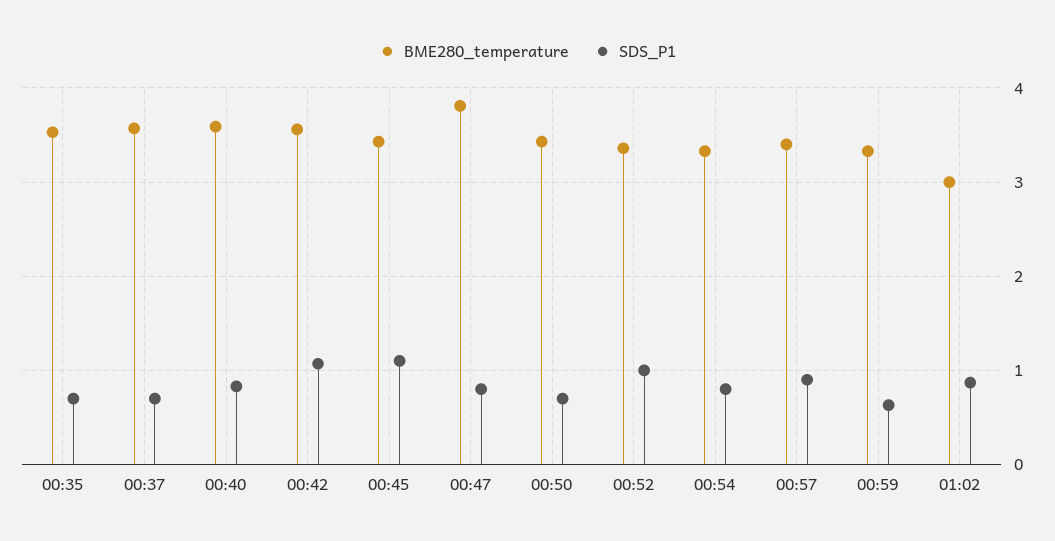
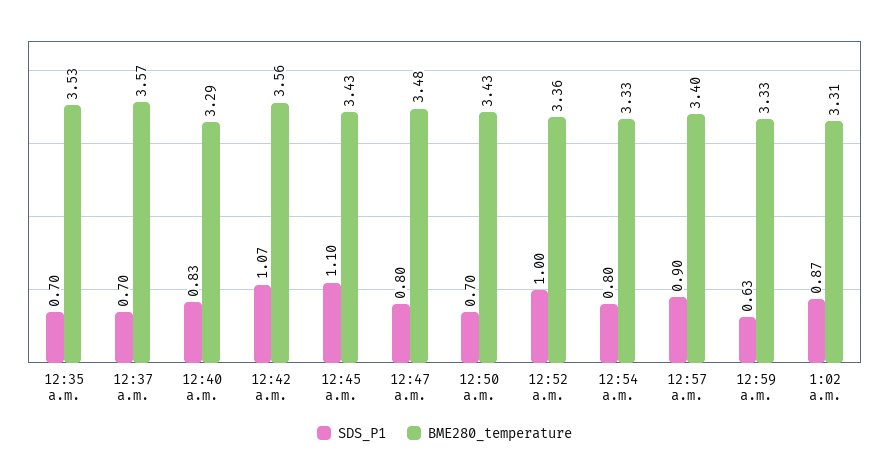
  {
    "BME280_temperature": {
      "00:35": 3.53,
      "00:37": 3.57,
-     "00:40": 3.6,
+     "00:40": 3.29,
      "00:42": 3.56,
      "00:45": 3.43,
-     "00:47": 3.8,
+     "00:47": 3.48,
      "00:50": 3.43,
      "00:52": 3.36,
      "00:54": 3.33,
      "00:57": 3.4,
      "00:59": 3.33,
-     "01:02": 3
+     "01:02": 3.31
    },
    "SDS_P1": {
      "00:35": 0.7,
      "00:37": 0.7,
      "00:40": 0.83,
      "00:42": 1.07,
      "00:45": 1.1,
      "00:47": 0.8,
      "00:50": 0.7,
      "00:52": 1,
      "00:54": 0.8,
      "00:57": 0.9,
      "00:59": 0.63,
      "01:02": 0.87
    }
  }

